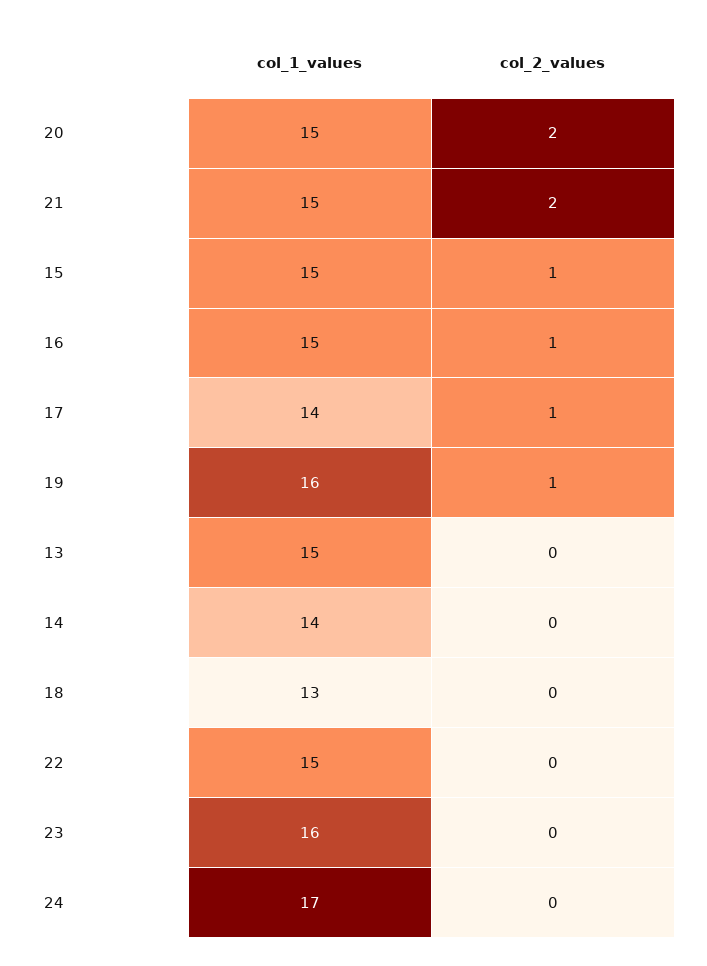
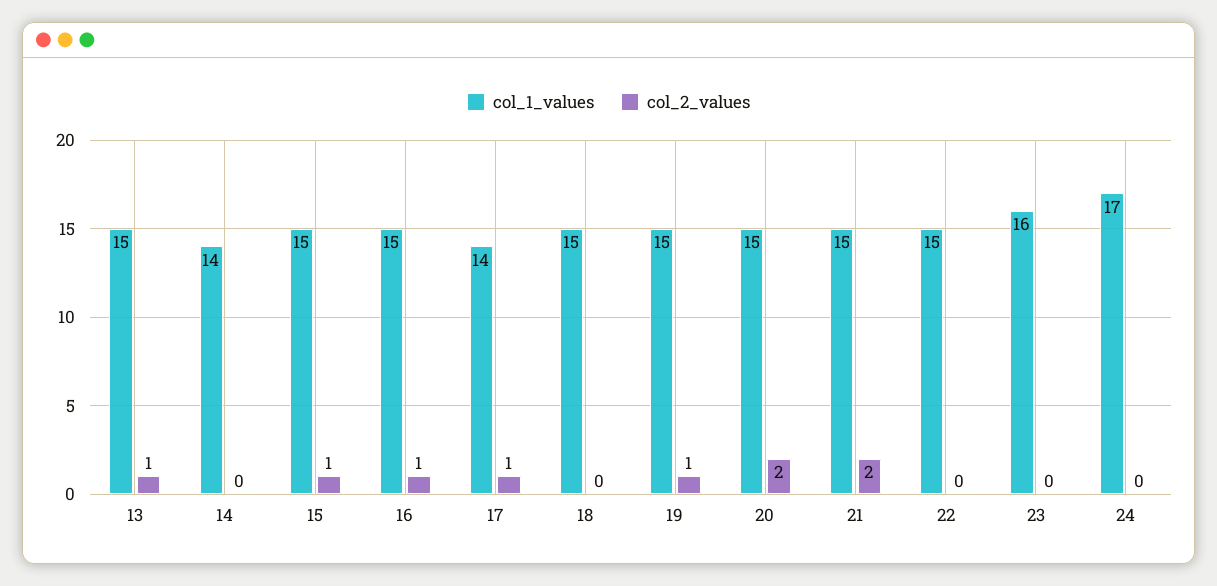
  {
    "col_1_values": {
      "20": 15,
      "21": 15,
      "15": 15,
      "16": 15,
      "17": 14,
-     "19": 16,
+     "19": 15,
      "13": 15,
      "14": 14,
-     "18": 13,
+     "18": 15,
      "22": 15,
      "23": 16,
      "24": 17
    },
    "col_2_values": {
      "20": 2,
      "21": 2,
      "15": 1,
      "16": 1,
      "17": 1,
      "19": 1,
-     "13": 0,
+     "13": 1,
      "14": 0,
      "18": 0,
      "22": 0,
      "23": 0,
      "24": 0
    }
  }

